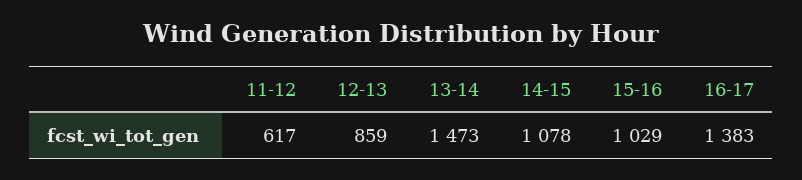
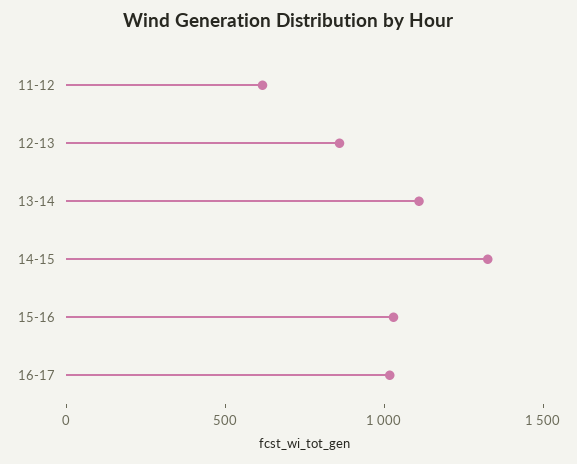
  {
    "11-12": 617,
    "12-13": 859,
-   "13-14": 1473,
+   "13-14": 1100,
-   "14-15": 1078,
+   "14-15": 1300,
    "15-16": 1029,
-   "16-17": 1383
+   "16-17": 1000
  }

